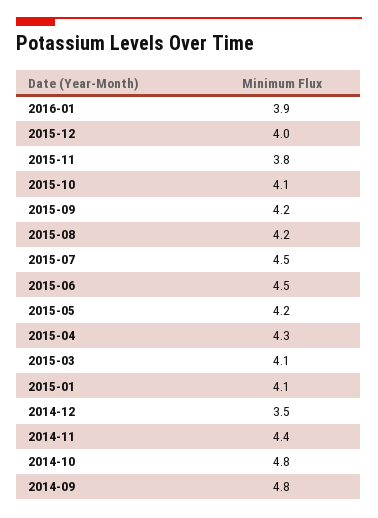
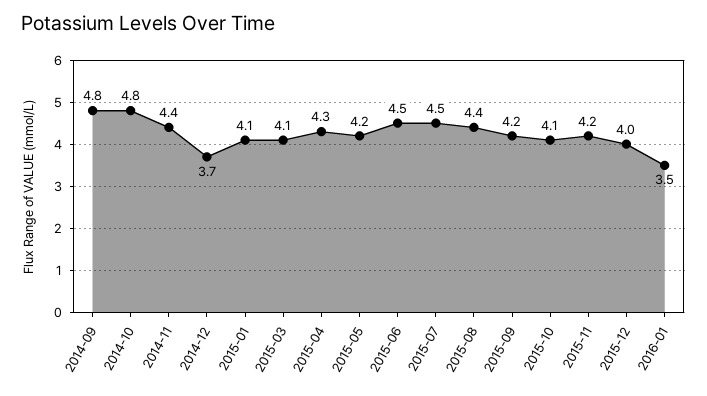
  {
-   "2016-01": 3.9,
+   "2016-01": 3.5,
    "2015-12": 4,
-   "2015-11": 3.8,
+   "2015-11": 4.2,
    "2015-10": 4.1,
    "2015-09": 4.2,
-   "2015-08": 4.2,
+   "2015-08": 4.4,
    "2015-07": 4.5,
    "2015-06": 4.5,
    "2015-05": 4.2,
    "2015-04": 4.3,
    "2015-03": 4.1,
    "2015-01": 4.1,
-   "2014-12": 3.5,
+   "2014-12": 3.7,
    "2014-11": 4.4,
    "2014-10": 4.8,
    "2014-09": 4.8
  }

